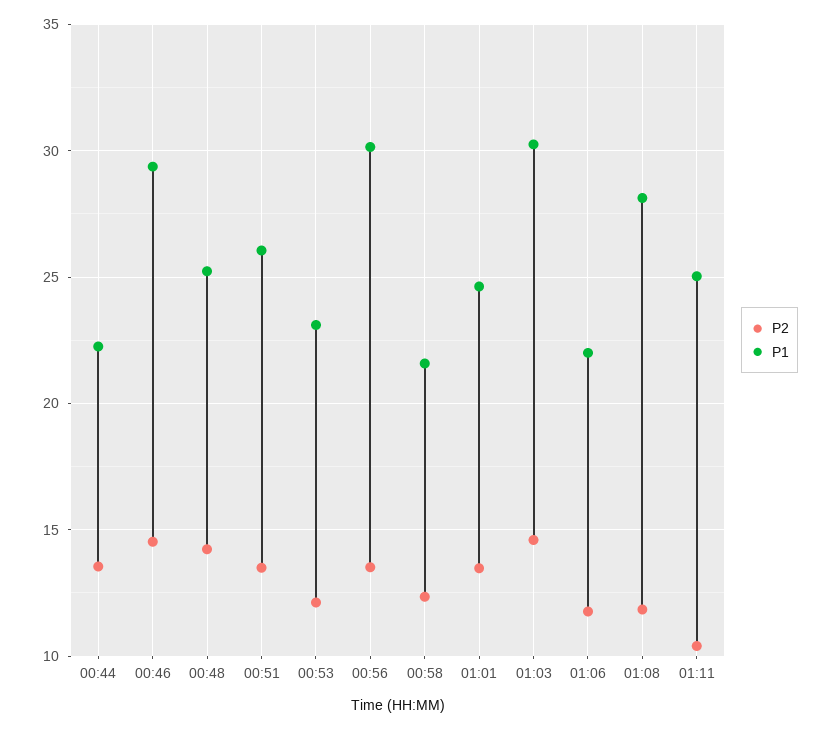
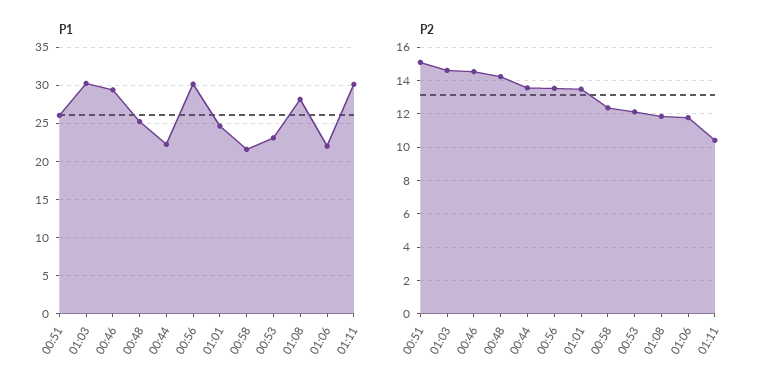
  {
    "P2": {
      "00:44": 13.5,
      "00:46": 14.5,
      "00:48": 14,
-     "00:51": 13.5,
+     "00:51": 15,
      "00:53": 12,
      "00:56": 13.5,
      "00:58": 12.5,
      "01:01": 13.5,
      "01:03": 14.5,
      "01:06": 12,
      "01:08": 12,
      "01:11": 10.5
    },
    "P1": {
      "00:44": 22.5,
      "00:46": 29.5,
      "00:48": 25,
      "00:51": 26,
      "00:53": 23,
      "00:56": 30,
      "00:58": 21.5,
      "01:01": 24.5,
      "01:03": 30.5,
      "01:06": 22,
      "01:08": 28,
-     "01:11": 25
+     "01:11": 30
    }
  }

